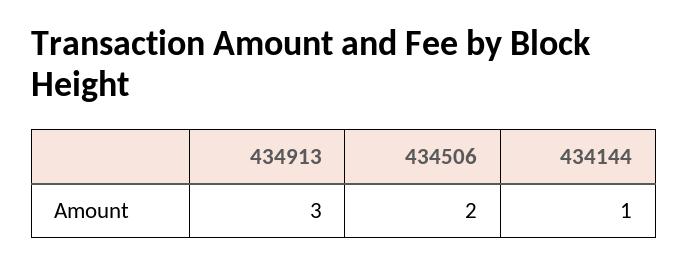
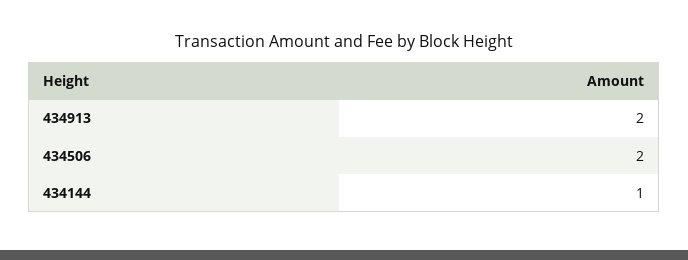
  {
-   "434913": 3,
+   "434913": 2,
    "434506": 2,
    "434144": 1
  }

